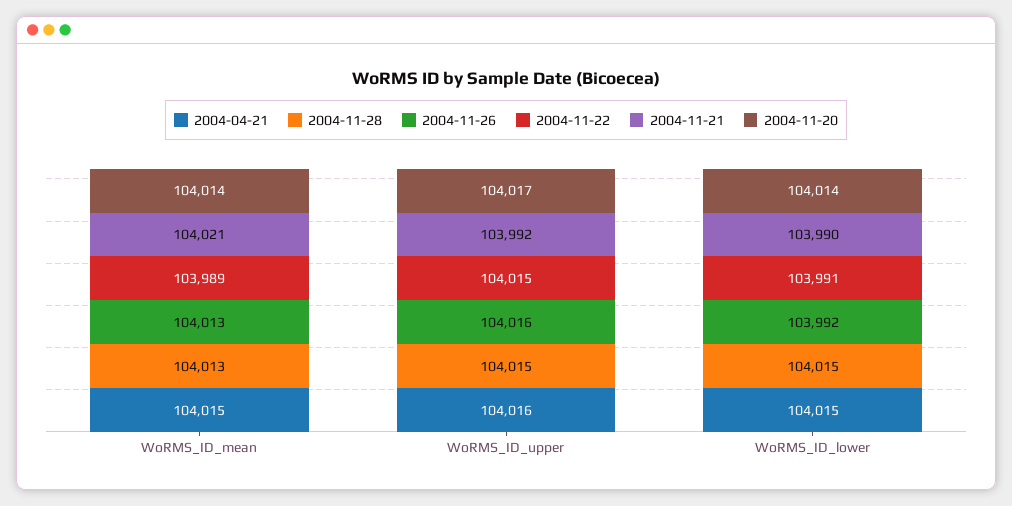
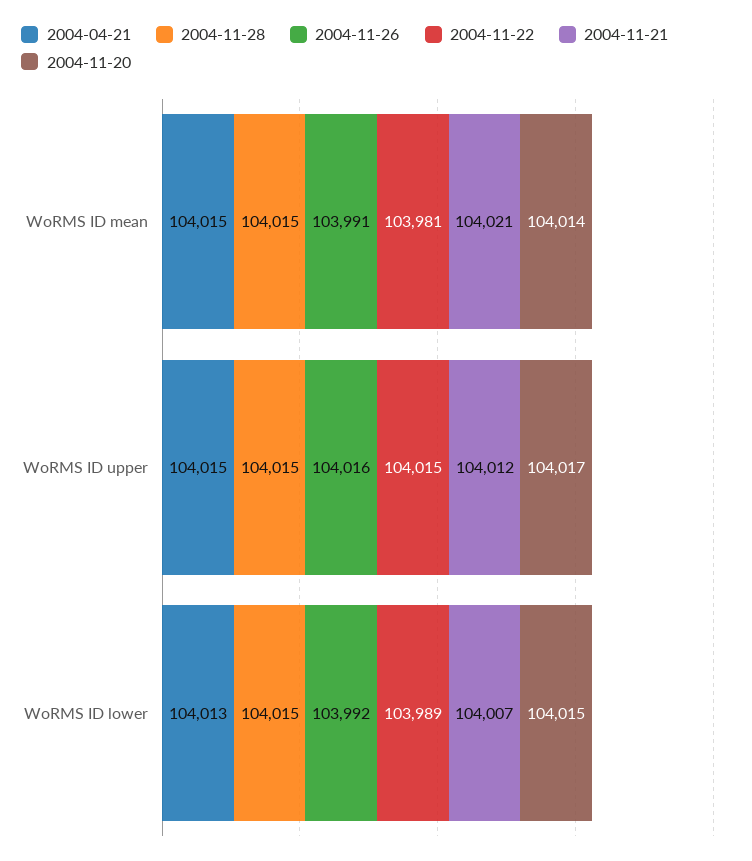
  {
    "2004-04-21": {
      "WoRMS_ID_mean": 104015,
-     "WoRMS_ID_upper": 104016,
+     "WoRMS_ID_upper": 104015,
-     "WoRMS_ID_lower": 104015
+     "WoRMS_ID_lower": 104013
    },
    "2004-11-28": {
-     "WoRMS_ID_mean": 104013,
+     "WoRMS_ID_mean": 104015,
      "WoRMS_ID_upper": 104015,
      "WoRMS_ID_lower": 104015
    },
    "2004-11-26": {
-     "WoRMS_ID_mean": 104013,
+     "WoRMS_ID_mean": 103991,
      "WoRMS_ID_upper": 104016,
      "WoRMS_ID_lower": 103992
    },
    "2004-11-22": {
-     "WoRMS_ID_mean": 103989,
+     "WoRMS_ID_mean": 103981,
      "WoRMS_ID_upper": 104015,
-     "WoRMS_ID_lower": 103991
+     "WoRMS_ID_lower": 103989
    },
    "2004-11-21": {
      "WoRMS_ID_mean": 104021,
-     "WoRMS_ID_upper": 103992,
+     "WoRMS_ID_upper": 104012,
-     "WoRMS_ID_lower": 103990
+     "WoRMS_ID_lower": 104007
    },
    "2004-11-20": {
      "WoRMS_ID_mean": 104014,
      "WoRMS_ID_upper": 104017,
-     "WoRMS_ID_lower": 104014
+     "WoRMS_ID_lower": 104015
    }
  }

